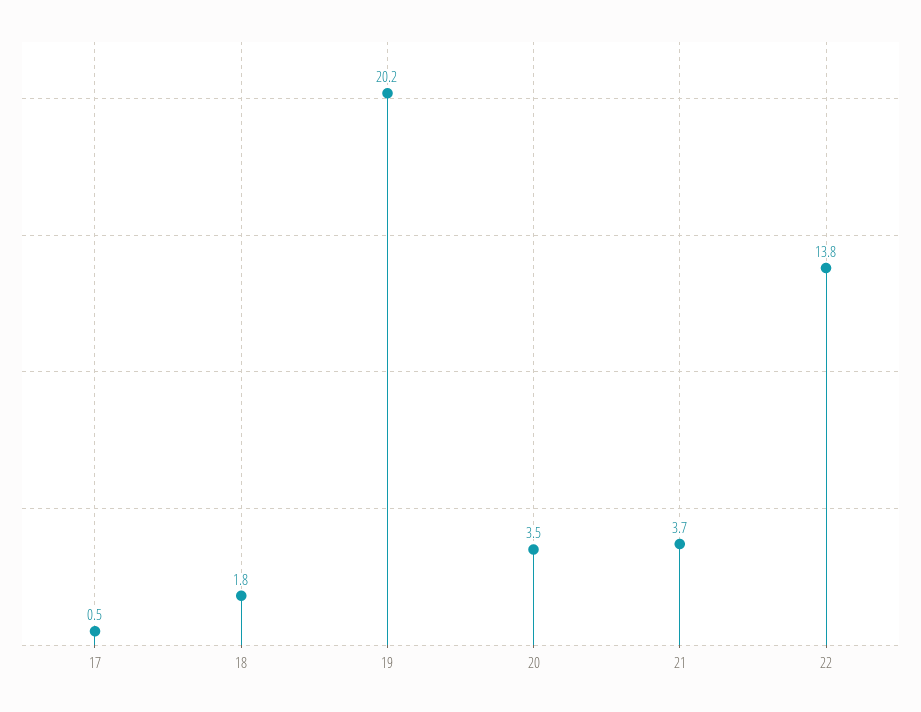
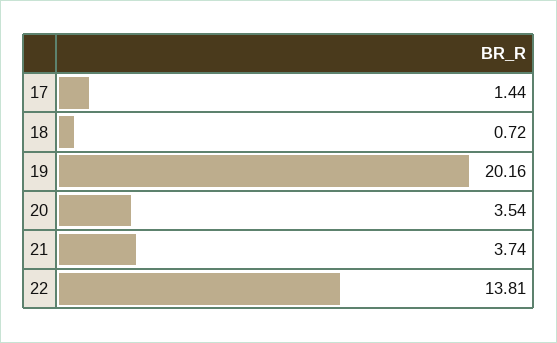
  {
-   "17": 0.5,
+   "17": 1.44,
-   "18": 1.8,
+   "18": 0.72,
    "19": 20.16,
    "20": 3.54,
    "21": 3.74,
    "22": 13.81
  }

